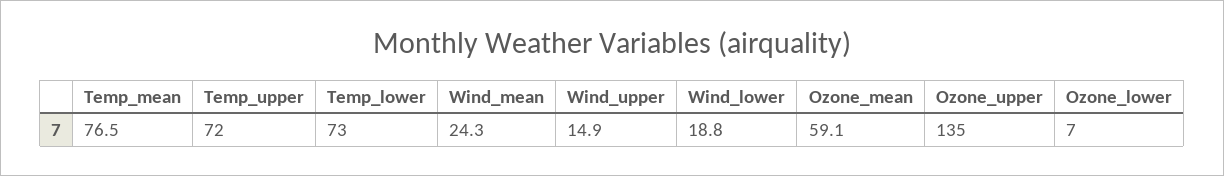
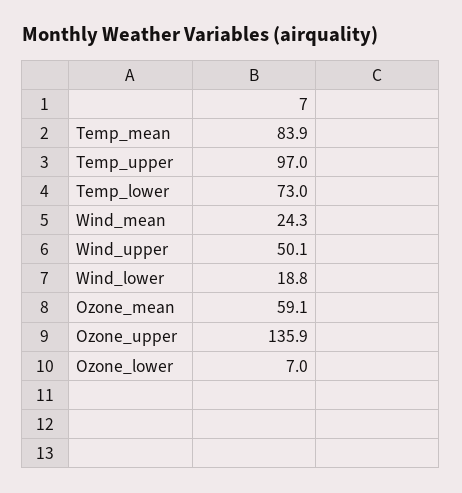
  {
-   "Temp_mean": 76.5,
+   "Temp_mean": 83.9,
-   "Temp_upper": 72,
+   "Temp_upper": 97,
    "Temp_lower": 73,
    "Wind_mean": 24.3,
-   "Wind_upper": 14.9,
+   "Wind_upper": 50.1,
    "Wind_lower": 18.8,
    "Ozone_mean": 59.1,
-   "Ozone_upper": 135,
+   "Ozone_upper": 135.9,
    "Ozone_lower": 7
  }

